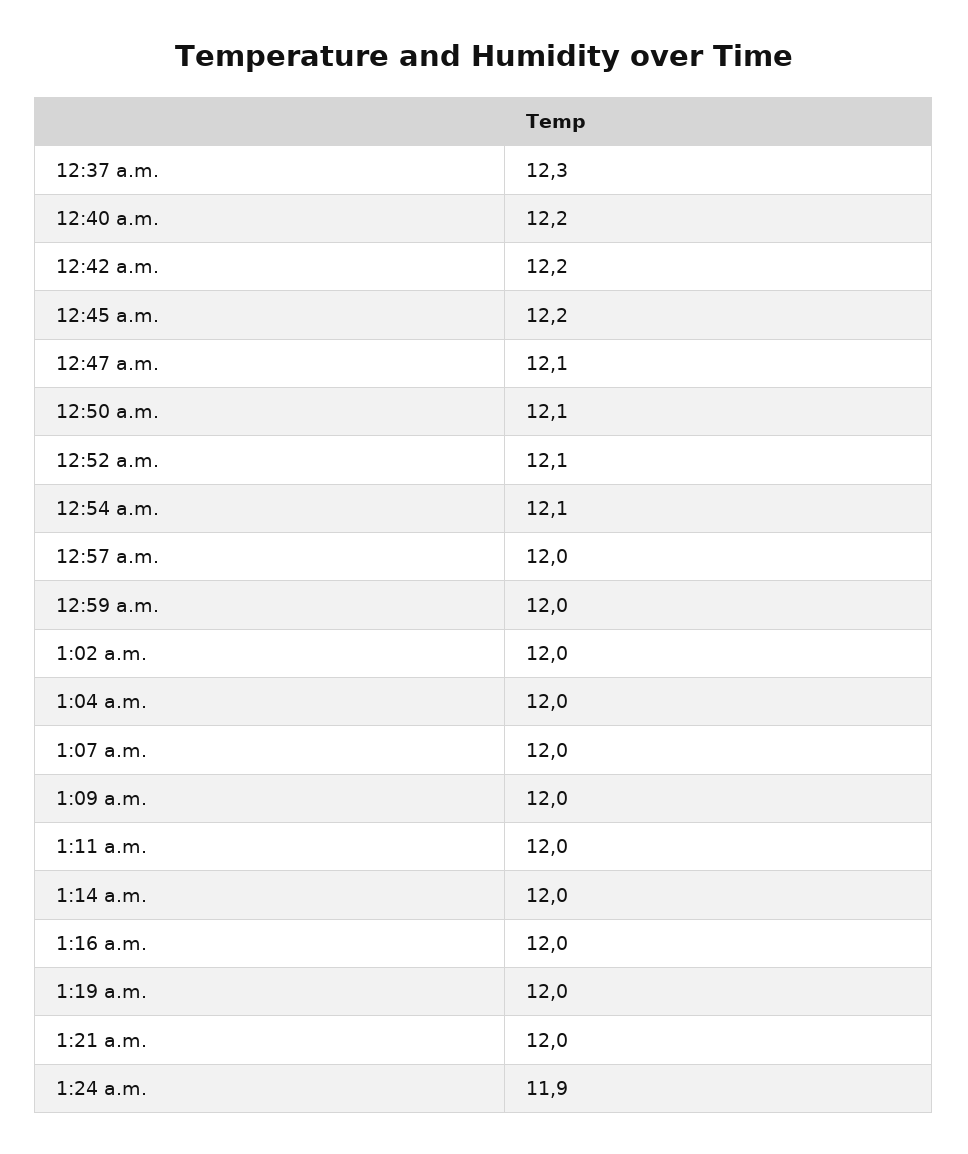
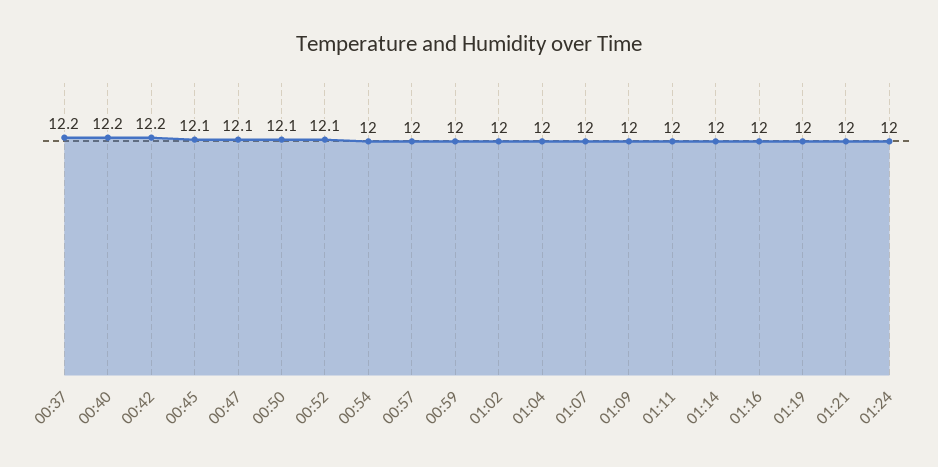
  {
-   "12:37 a.m.": 12.3,
+   "12:37 a.m.": 12.2,
    "12:40 a.m.": 12.2,
    "12:42 a.m.": 12.2,
-   "12:45 a.m.": 12.2,
+   "12:45 a.m.": 12.1,
    "12:47 a.m.": 12.1,
    "12:50 a.m.": 12.1,
    "12:52 a.m.": 12.1,
-   "12:54 a.m.": 12.1,
+   "12:54 a.m.": 12,
    "12:57 a.m.": 12,
    "12:59 a.m.": 12,
    "1:02 a.m.": 12,
    "1:04 a.m.": 12,
    "1:07 a.m.": 12,
    "1:09 a.m.": 12,
    "1:11 a.m.": 12,
    "1:14 a.m.": 12,
    "1:16 a.m.": 12,
    "1:19 a.m.": 12,
    "1:21 a.m.": 12,
-   "1:24 a.m.": 11.9
+   "1:24 a.m.": 12
  }

